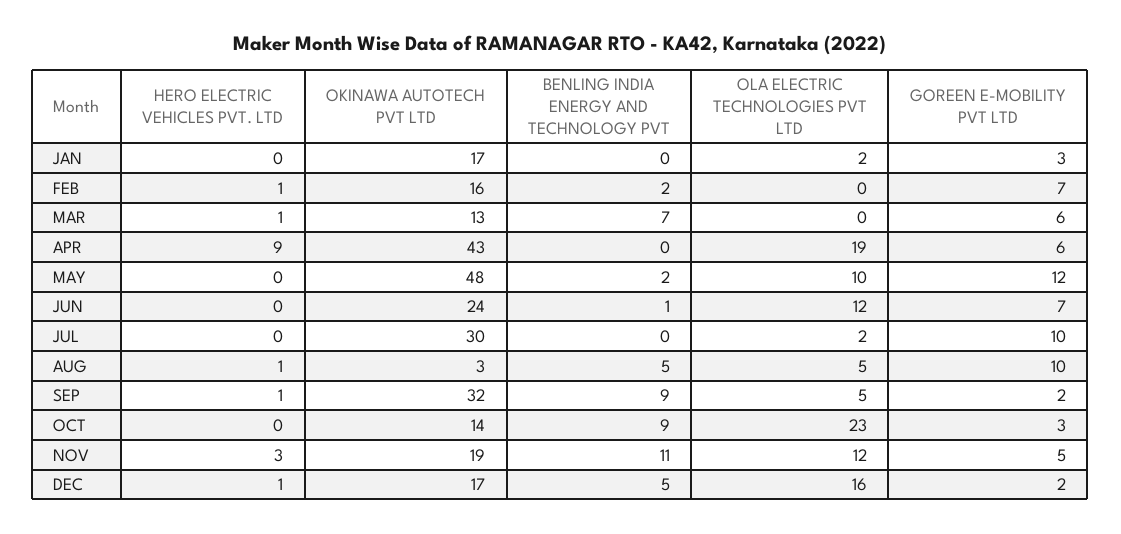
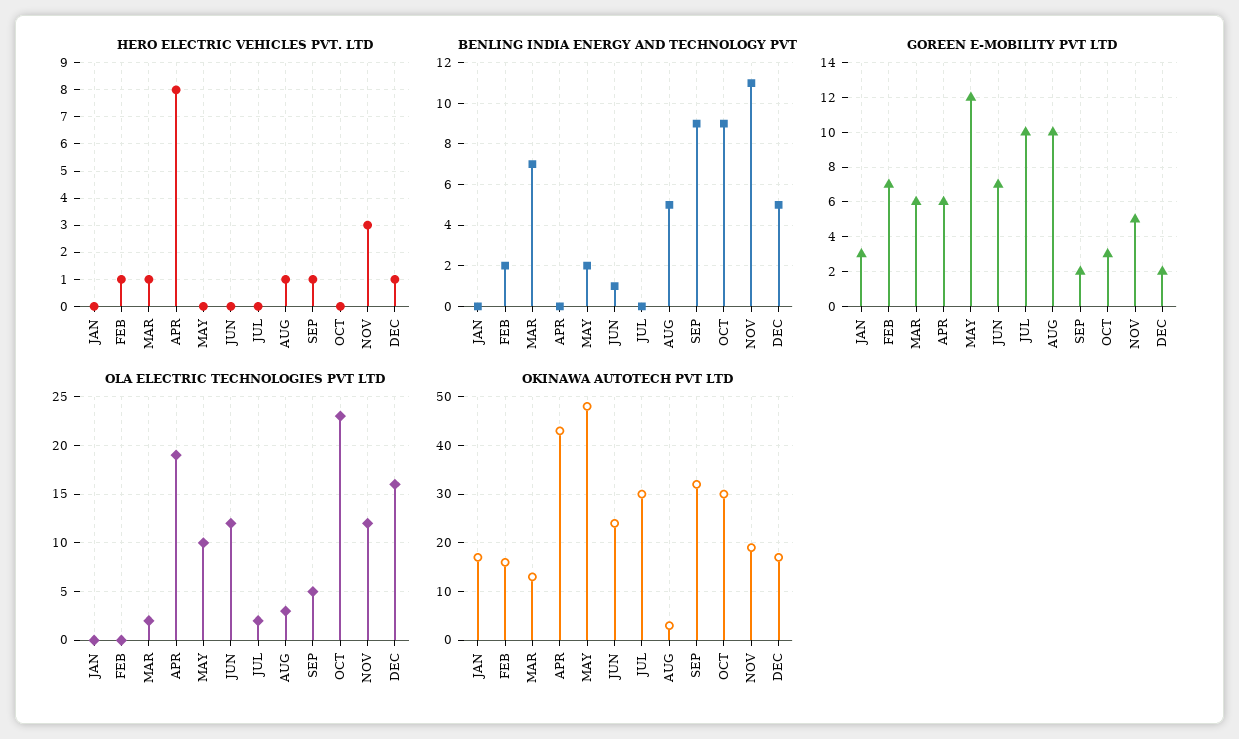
  {
    "HERO ELECTRIC VEHICLES PVT. LTD": {
      "JAN": 0,
      "FEB": 1,
      "MAR": 1,
-     "APR": 9,
+     "APR": 8,
      "MAY": 0,
      "JUN": 0,
      "JUL": 0,
      "AUG": 1,
      "SEP": 1,
      "OCT": 0,
      "NOV": 3,
      "DEC": 1
    },
    "OKINAWA AUTOTECH PVT LTD": {
      "JAN": 17,
      "FEB": 16,
      "MAR": 13,
      "APR": 43,
      "MAY": 48,
      "JUN": 24,
      "JUL": 30,
      "AUG": 3,
      "SEP": 32,
-     "OCT": 14,
+     "OCT": 30,
      "NOV": 19,
      "DEC": 17
    },
    "BENLING INDIA ENERGY AND TECHNOLOGY PVT": {
      "JAN": 0,
      "FEB": 2,
      "MAR": 7,
      "APR": 0,
      "MAY": 2,
      "JUN": 1,
      "JUL": 0,
      "AUG": 5,
      "SEP": 9,
      "OCT": 9,
      "NOV": 11,
      "DEC": 5
    },
    "OLA ELECTRIC TECHNOLOGIES PVT LTD": {
-     "JAN": 2,
+     "JAN": 0,
      "FEB": 0,
-     "MAR": 0,
+     "MAR": 2,
      "APR": 19,
      "MAY": 10,
      "JUN": 12,
      "JUL": 2,
-     "AUG": 5,
+     "AUG": 3,
      "SEP": 5,
      "OCT": 23,
      "NOV": 12,
      "DEC": 16
    },
    "GOREEN E-MOBILITY PVT LTD": {
      "JAN": 3,
      "FEB": 7,
      "MAR": 6,
      "APR": 6,
      "MAY": 12,
      "JUN": 7,
      "JUL": 10,
      "AUG": 10,
      "SEP": 2,
      "OCT": 3,
      "NOV": 5,
      "DEC": 2
    }
  }

